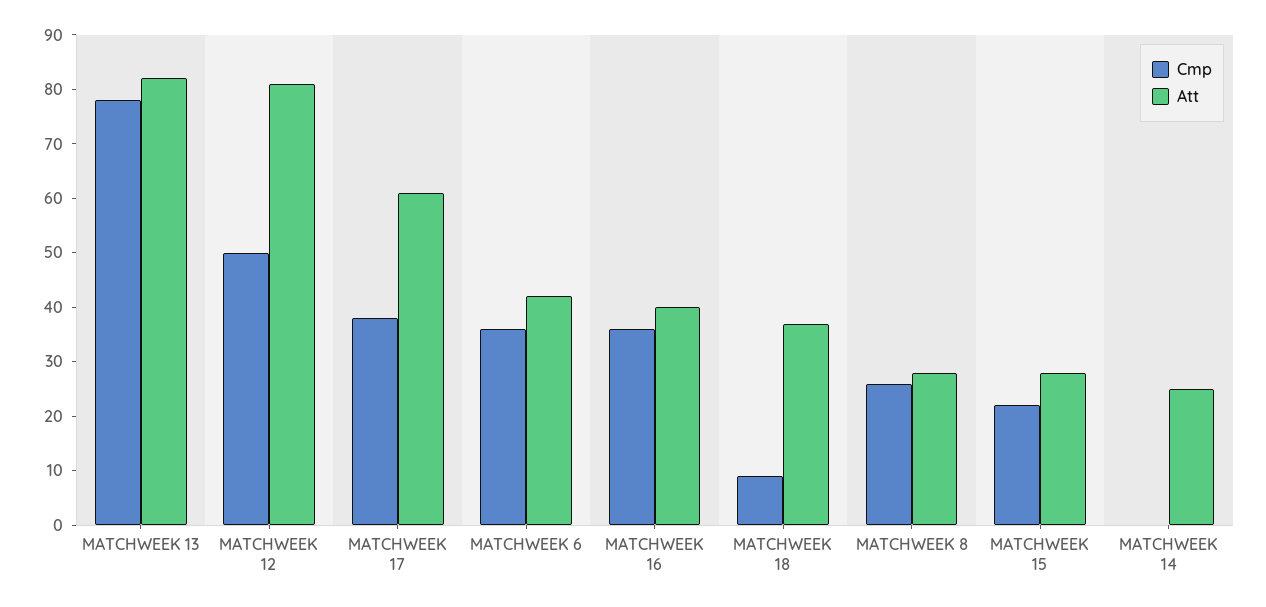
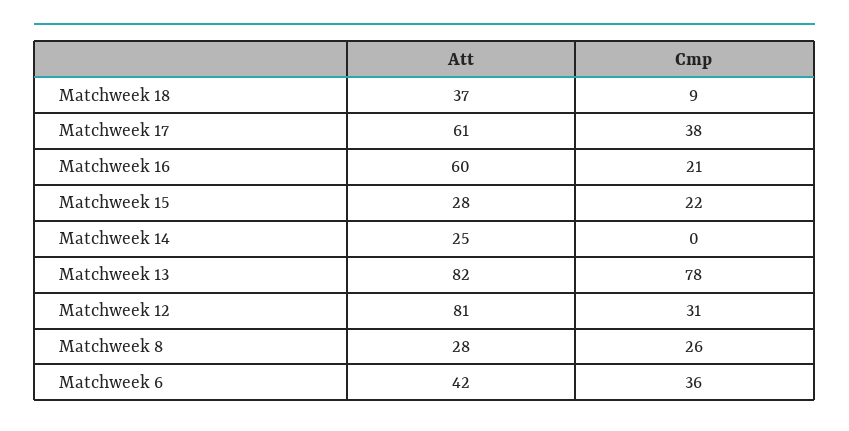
  {
    "Cmp": {
      "MATCHWEEK 13": 78,
-     "MATCHWEEK 12": 50,
+     "MATCHWEEK 12": 31,
      "MATCHWEEK 17": 38,
      "MATCHWEEK 6": 36,
-     "MATCHWEEK 16": 35,
+     "MATCHWEEK 16": 21,
      "MATCHWEEK 18": 9,
      "MATCHWEEK 8": 26,
      "MATCHWEEK 15": 22,
      "MATCHWEEK 14": 0
    },
    "Att": {
      "MATCHWEEK 13": 82,
      "MATCHWEEK 12": 81,
      "MATCHWEEK 17": 61,
      "MATCHWEEK 6": 42,
-     "MATCHWEEK 16": 40,
+     "MATCHWEEK 16": 60,
      "MATCHWEEK 18": 37,
      "MATCHWEEK 8": 28,
      "MATCHWEEK 15": 28,
      "MATCHWEEK 14": 25
    }
  }

